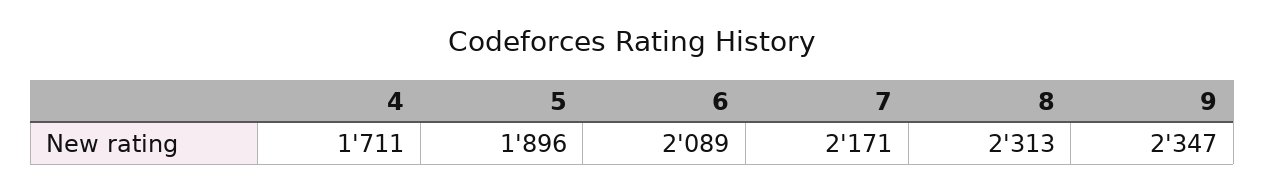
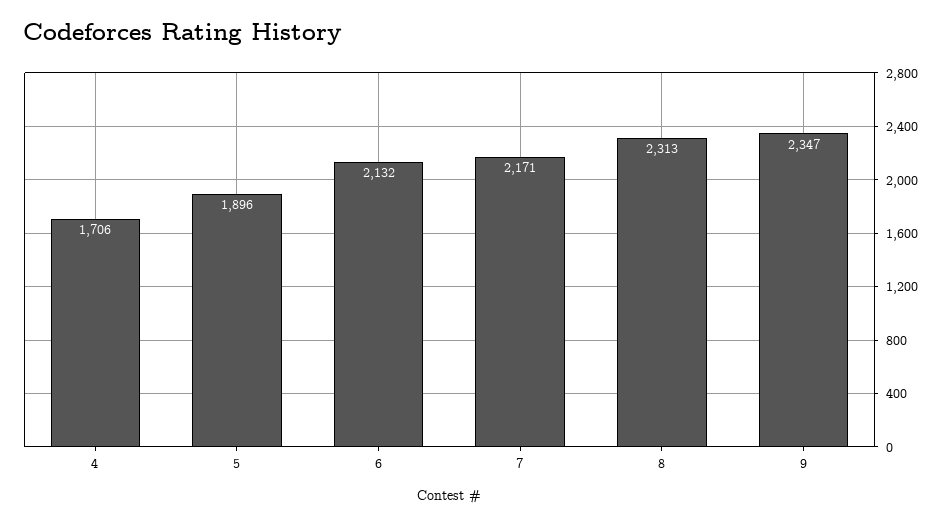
  {
-   "4": 1711,
+   "4": 1706,
    "5": 1896,
-   "6": 2089,
+   "6": 2132,
    "7": 2171,
    "8": 2313,
    "9": 2347
  }

